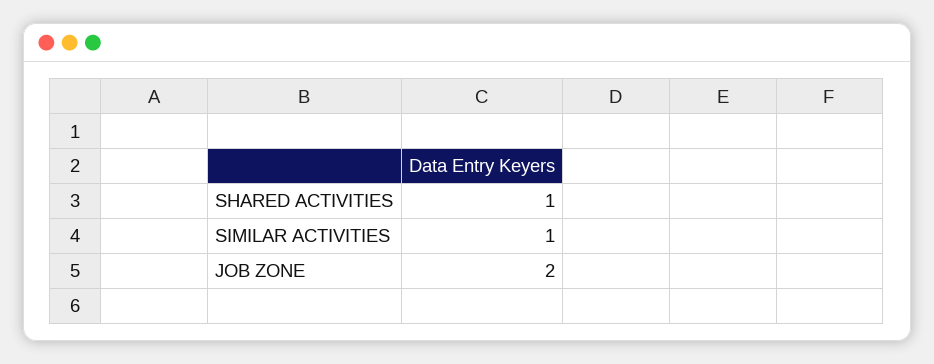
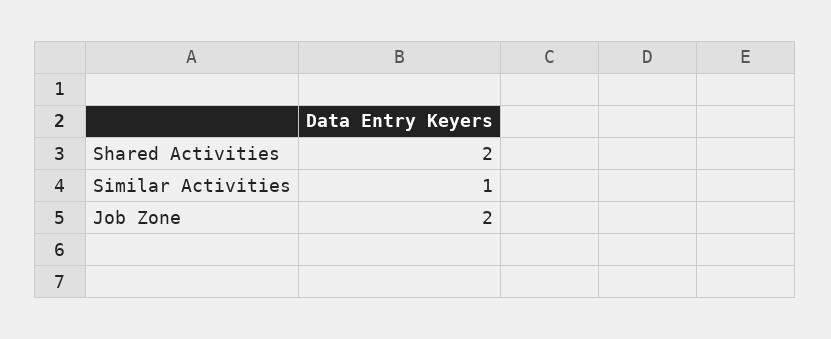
  {
-   "SHARED ACTIVITIES": 1,
+   "SHARED ACTIVITIES": 2,
    "SIMILAR ACTIVITIES": 1,
    "JOB ZONE": 2
  }

